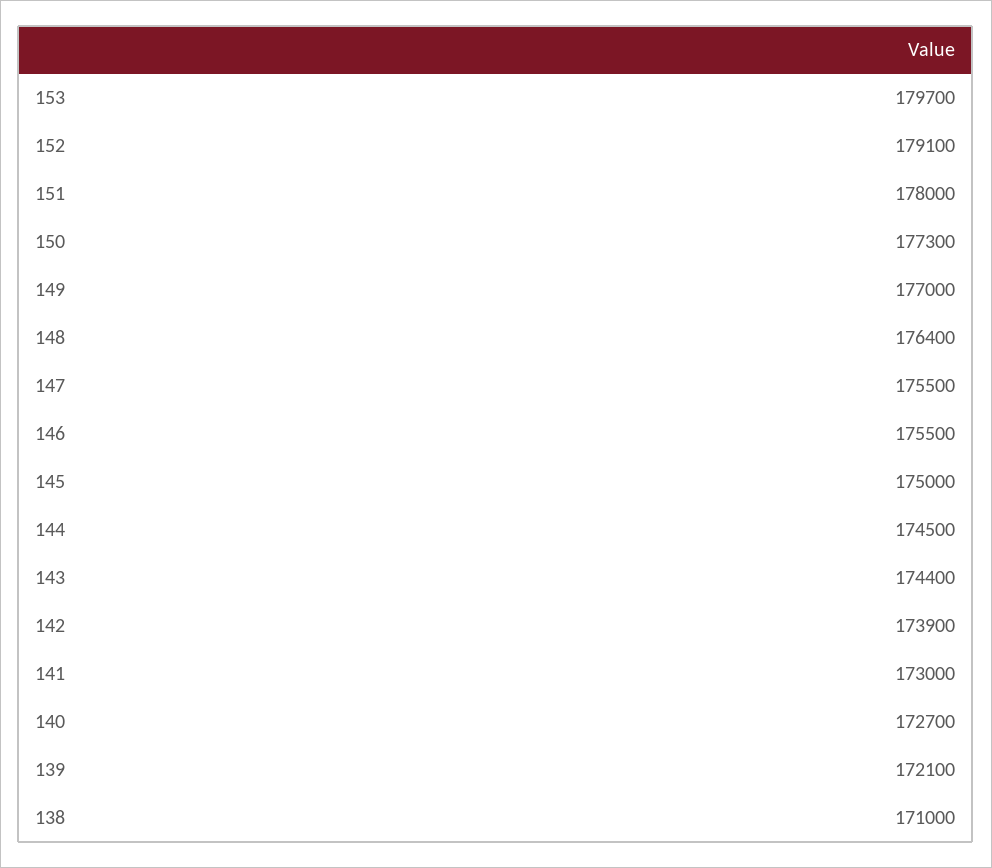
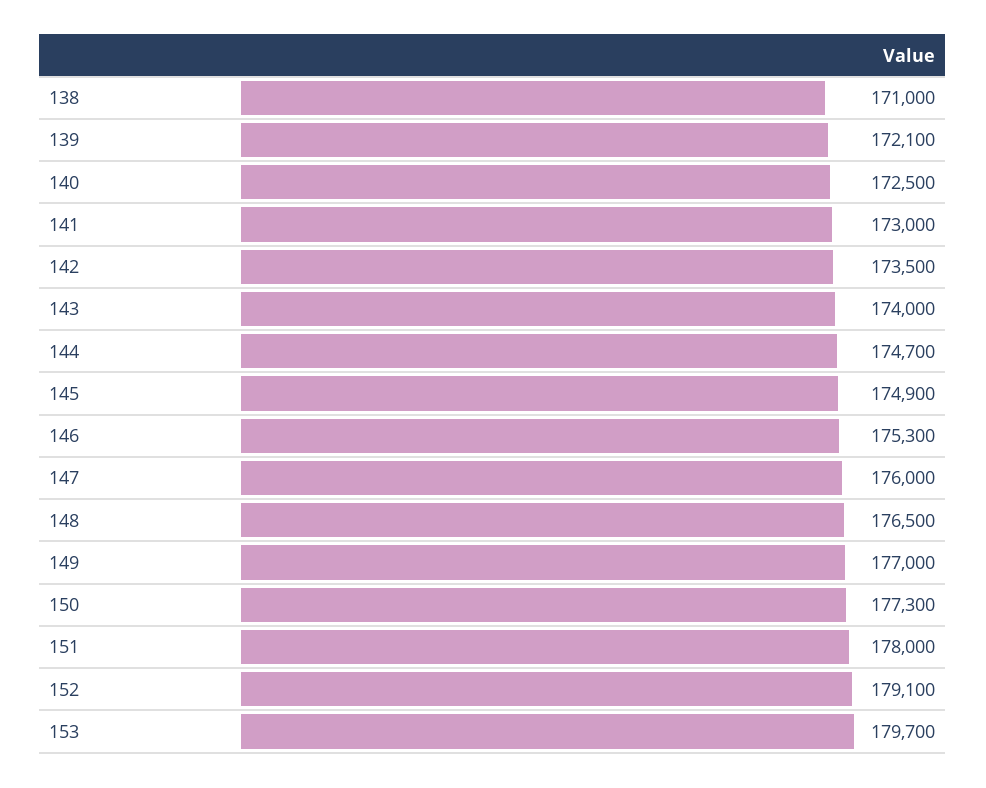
  {
    "153": 179700,
    "152": 179100,
    "151": 178000,
    "150": 177300,
    "149": 177000,
-   "148": 176400,
+   "148": 176500,
-   "147": 175500,
+   "147": 176000,
-   "146": 175500,
+   "146": 175300,
-   "145": 175000,
+   "145": 174900,
-   "144": 174500,
+   "144": 174700,
-   "143": 174400,
+   "143": 174000,
-   "142": 173900,
+   "142": 173500,
    "141": 173000,
-   "140": 172700,
+   "140": 172500,
    "139": 172100,
    "138": 171000
  }

